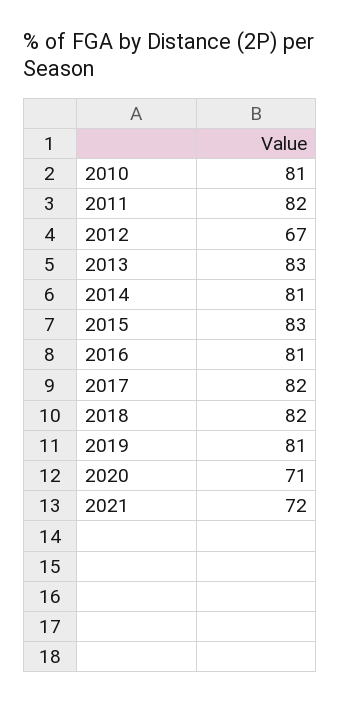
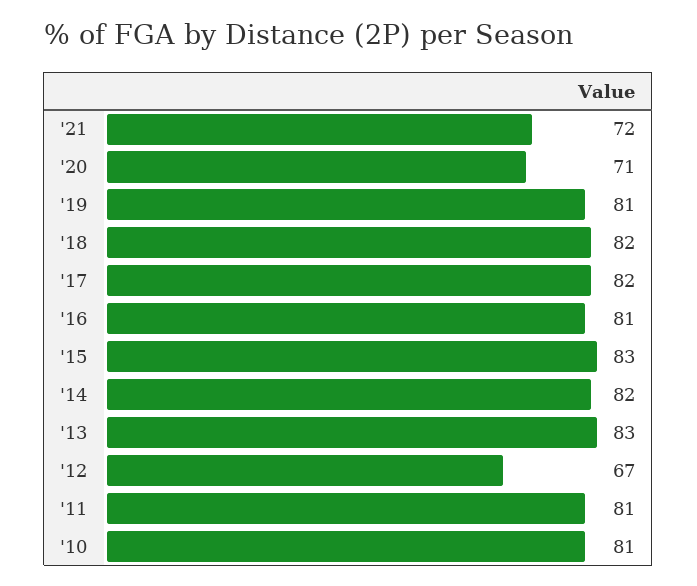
  {
    "2010": 81,
-   "2011": 82,
+   "2011": 81,
    "2012": 67,
    "2013": 83,
-   "2014": 81,
+   "2014": 82,
    "2015": 83,
    "2016": 81,
    "2017": 82,
    "2018": 82,
    "2019": 81,
    "2020": 71,
    "2021": 72
  }

